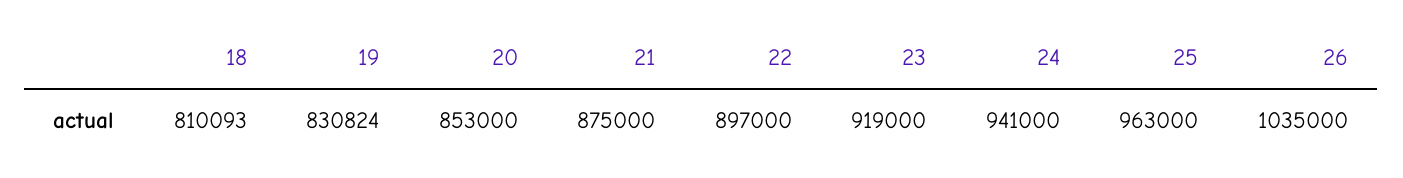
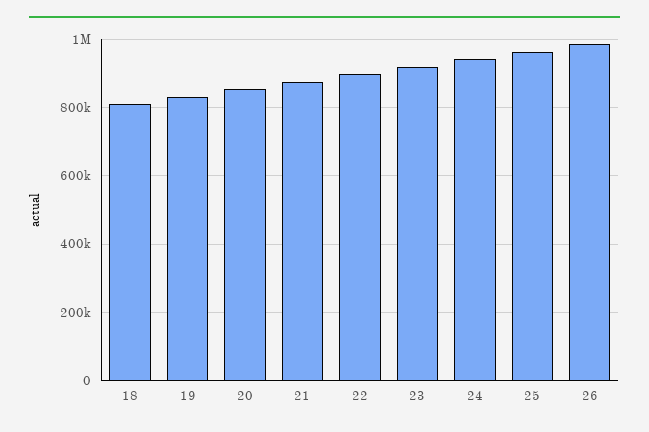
  {
    "18": 810093,
    "19": 830824,
    "20": 853000,
    "21": 875000,
    "22": 897000,
    "23": 919000,
    "24": 941000,
    "25": 963000,
-   "26": 1035000
+   "26": 980000
  }

